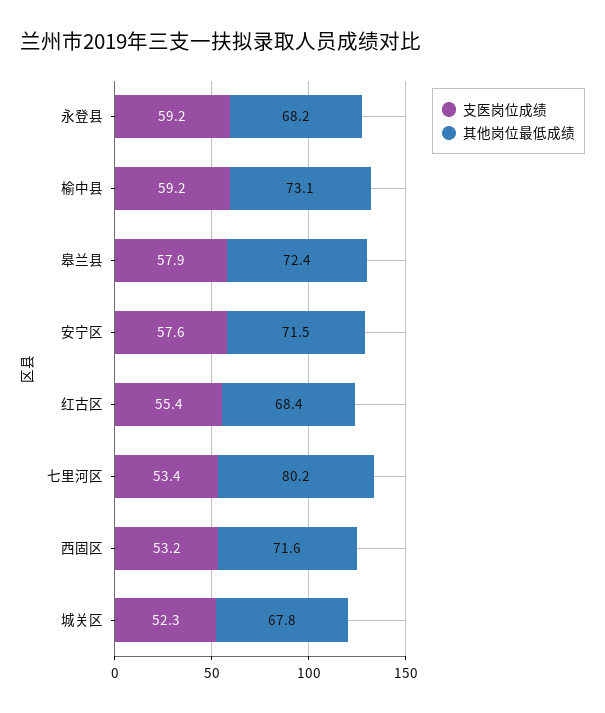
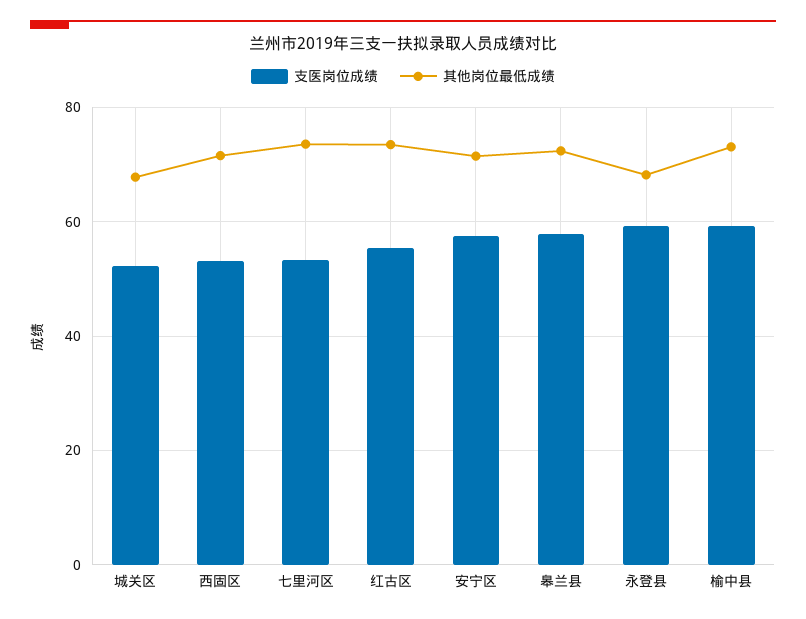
  {
    "支医岗位成绩": {
      "永登县": 59.2,
      "榆中县": 59.2,
      "皋兰县": 57.9,
      "安宁区": 57.6,
      "红古区": 55.4,
      "七里河区": 53.4,
      "西固区": 53.2,
      "城关区": 52.3
    },
    "其他岗位最低成绩": {
      "永登县": 68.2,
      "榆中县": 73.1,
      "皋兰县": 72.4,
      "安宁区": 71.5,
-     "红古区": 68.4,
+     "红古区": 74,
-     "七里河区": 80.2,
+     "七里河区": 74,
      "西固区": 71.6,
      "城关区": 67.8
    }
  }

